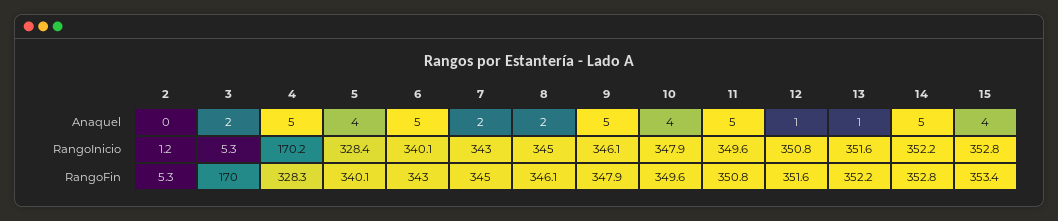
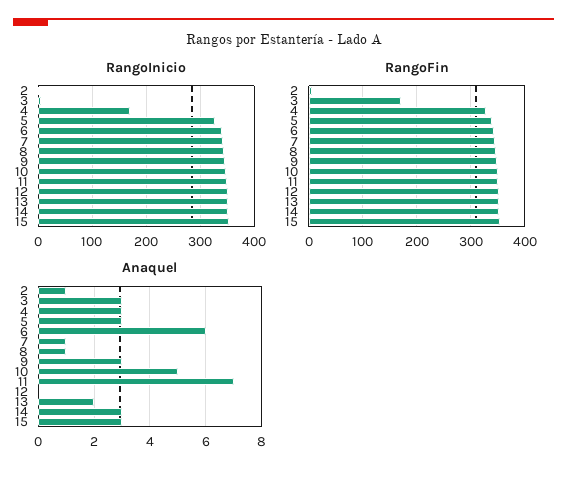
  {
    "Anaquel": {
-     "2": 0,
+     "2": 1,
-     "3": 2,
+     "3": 3,
-     "4": 5,
+     "4": 3,
-     "5": 4,
+     "5": 3,
-     "6": 5,
+     "6": 6,
-     "7": 2,
+     "7": 1,
-     "8": 2,
+     "8": 1,
-     "9": 5,
+     "9": 3,
-     "10": 4,
+     "10": 5,
-     "11": 5,
+     "11": 7,
-     "12": 1,
+     "12": 0,
-     "13": 1,
+     "13": 2,
-     "14": 5,
+     "14": 3,
-     "15": 4
+     "15": 3
    },
    "RangoInicio": {
      "2": 1.2,
      "3": 5.3,
      "4": 170.2,
      "5": 328.4,
      "6": 340.1,
      "7": 343,
      "8": 345,
      "9": 346.1,
      "10": 347.9,
      "11": 349.6,
      "12": 350.8,
      "13": 351.6,
      "14": 352.2,
      "15": 352.8
    },
    "RangoFin": {
      "2": 5.3,
      "3": 170,
      "4": 328.3,
      "5": 340.1,
      "6": 343,
      "7": 345,
      "8": 346.1,
      "9": 347.9,
      "10": 349.6,
      "11": 350.8,
      "12": 351.6,
      "13": 352.2,
      "14": 352.8,
      "15": 353.4
    }
  }

